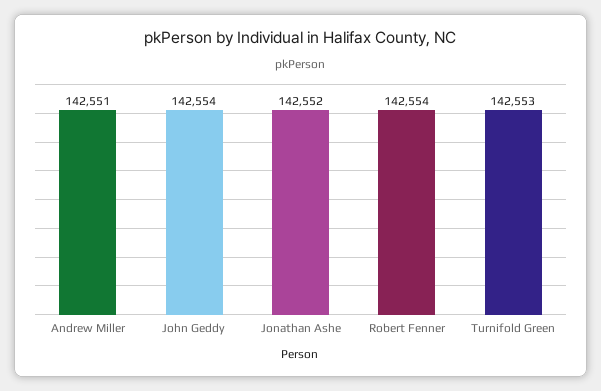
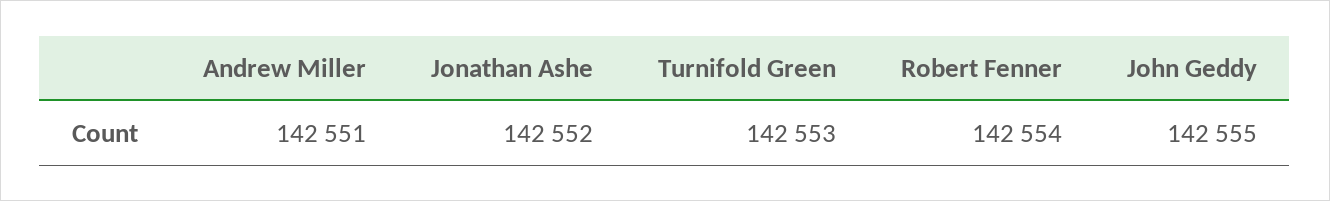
  {
    "Andrew Miller": 142551,
-   "John Geddy": 142554,
+   "John Geddy": 142555,
    "Jonathan Ashe": 142552,
    "Robert Fenner": 142554,
    "Turnifold Green": 142553
  }

